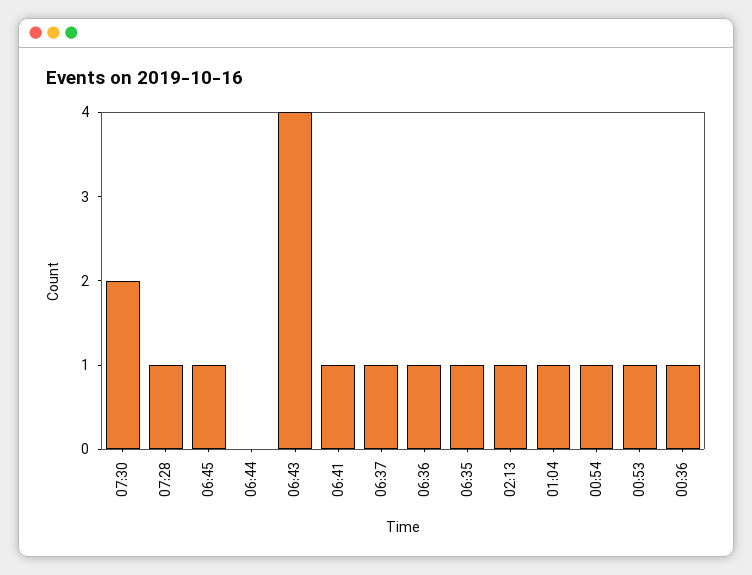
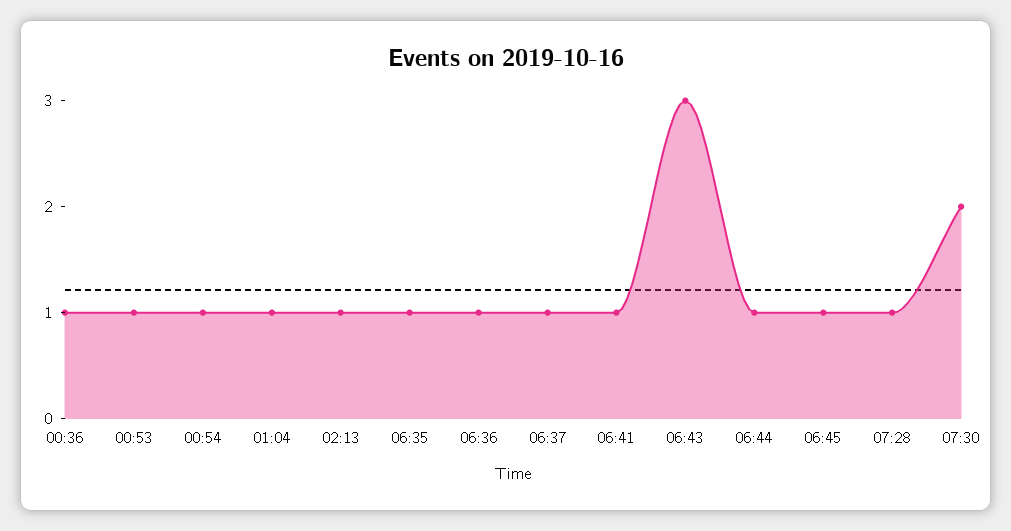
  {
    "07:30": 2,
    "07:28": 1,
    "06:45": 1,
-   "06:44": 0,
+   "06:44": 1,
-   "06:43": 4,
+   "06:43": 3,
    "06:41": 1,
    "06:37": 1,
    "06:36": 1,
    "06:35": 1,
    "02:13": 1,
    "01:04": 1,
    "00:54": 1,
    "00:53": 1,
    "00:36": 1
  }

